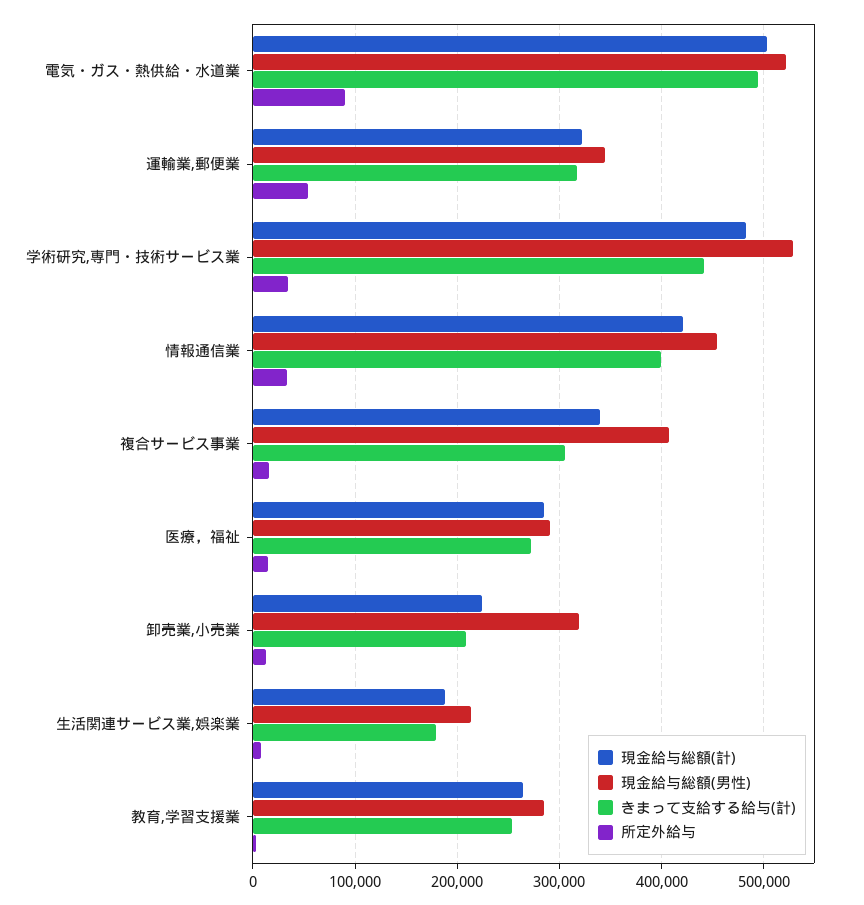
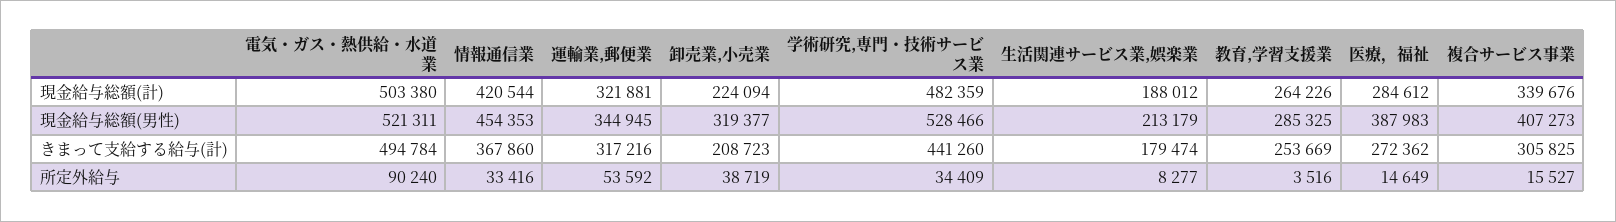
  {
    "現金給与総額(計)": {
      "電気・ガス・熱供給・水道業": 503380,
      "運輸業,郵便業": 321881,
      "学術研究,専門・技術サービス業": 482359,
      "情報通信業": 420544,
      "複合サービス事業": 339676,
      "医療，福祉": 284612,
      "卸売業,小売業": 224094,
      "生活関連サービス業,娯楽業": 188012,
      "教育,学習支援業": 264226
    },
    "現金給与総額(男性)": {
      "電気・ガス・熱供給・水道業": 521311,
      "運輸業,郵便業": 344945,
      "学術研究,専門・技術サービス業": 528466,
      "情報通信業": 454353,
      "複合サービス事業": 407273,
-     "医療，福祉": 290000,
+     "医療，福祉": 387983,
      "卸売業,小売業": 319377,
      "生活関連サービス業,娯楽業": 213179,
      "教育,学習支援業": 285325
    },
    "きまって支給する給与(計)": {
      "電気・ガス・熱供給・水道業": 494784,
      "運輸業,郵便業": 317216,
      "学術研究,専門・技術サービス業": 441260,
-     "情報通信業": 400000,
+     "情報通信業": 367860,
      "複合サービス事業": 305825,
      "医療，福祉": 272362,
      "卸売業,小売業": 208723,
      "生活関連サービス業,娯楽業": 179474,
      "教育,学習支援業": 253669
    },
    "所定外給与": {
      "電気・ガス・熱供給・水道業": 90240,
      "運輸業,郵便業": 53592,
      "学術研究,専門・技術サービス業": 34409,
      "情報通信業": 33416,
      "複合サービス事業": 15527,
      "医療，福祉": 14649,
-     "卸売業,小売業": 10000,
+     "卸売業,小売業": 38719,
      "生活関連サービス業,娯楽業": 8277,
      "教育,学習支援業": 3516
    }
  }

